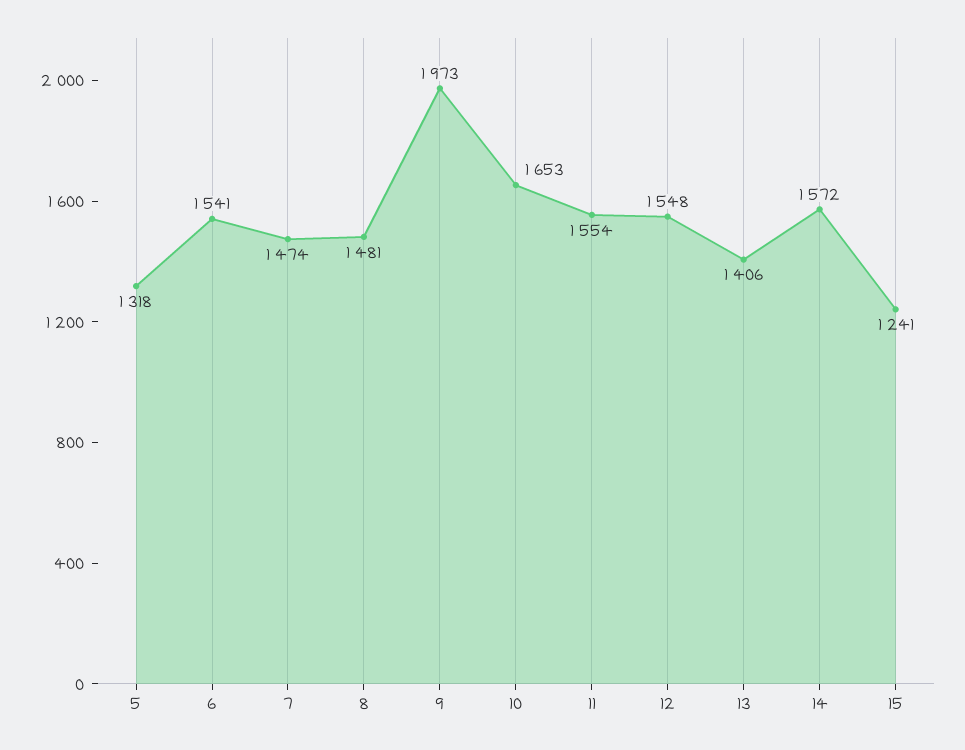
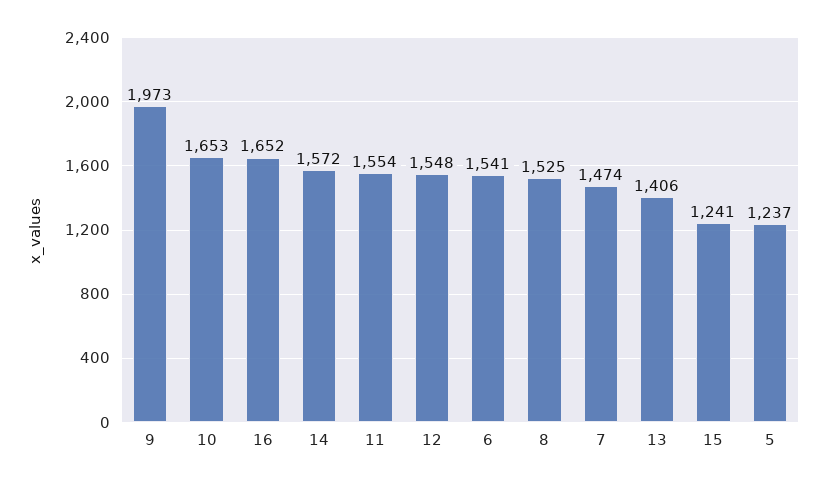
  {
-   "5": 1318,
+   "5": 1237,
    "6": 1541,
    "7": 1474,
-   "8": 1481,
+   "8": 1525,
    "9": 1973,
    "10": 1653,
    "11": 1554,
    "12": 1548,
    "13": 1406,
    "14": 1572,
-   "15": 1241
+   "15": 1241,
+   "16": 1652
  }

